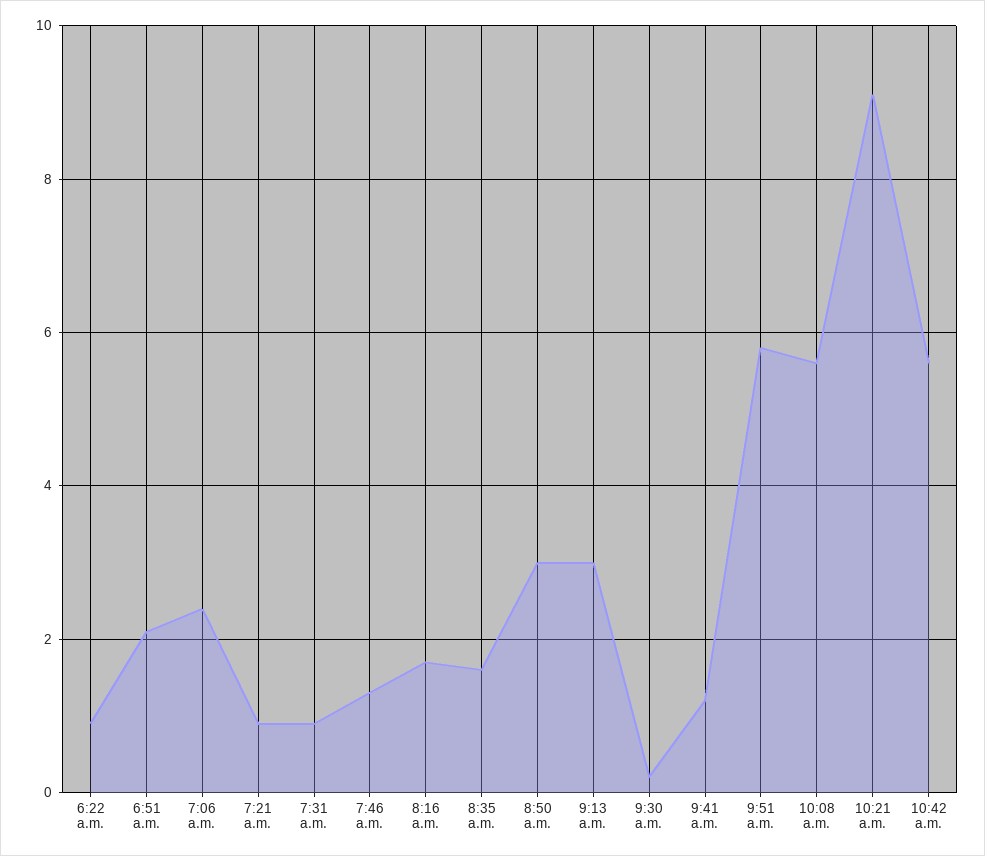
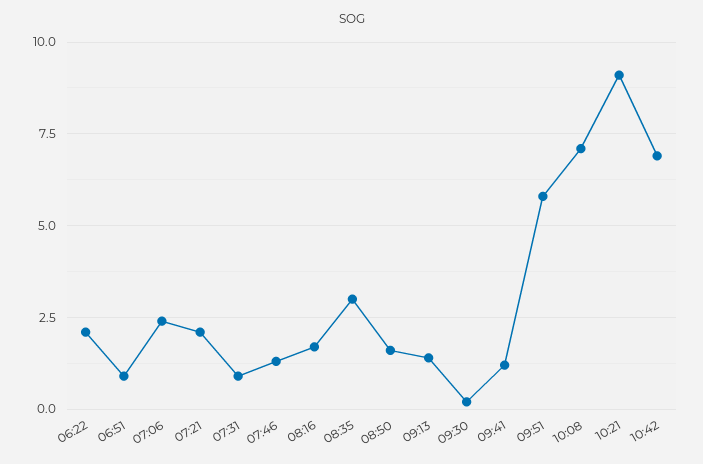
  {
-   "6:22 a.m.": 1,
+   "6:22 a.m.": 2,
-   "6:51 a.m.": 2,
+   "6:51 a.m.": 1,
    "7:06 a.m.": 2.5,
-   "7:21 a.m.": 1,
+   "7:21 a.m.": 2,
    "7:31 a.m.": 1,
    "7:46 a.m.": 1.5,
    "8:16 a.m.": 1.5,
-   "8:35 a.m.": 1.5,
+   "8:35 a.m.": 3,
-   "8:50 a.m.": 3,
+   "8:50 a.m.": 1.5,
-   "9:13 a.m.": 3,
+   "9:13 a.m.": 1.5,
    "9:30 a.m.": 0,
    "9:41 a.m.": 1,
    "9:51 a.m.": 6,
-   "10:08 a.m.": 5.5,
+   "10:08 a.m.": 7,
    "10:21 a.m.": 9,
-   "10:42 a.m.": 5.5
+   "10:42 a.m.": 7
  }

